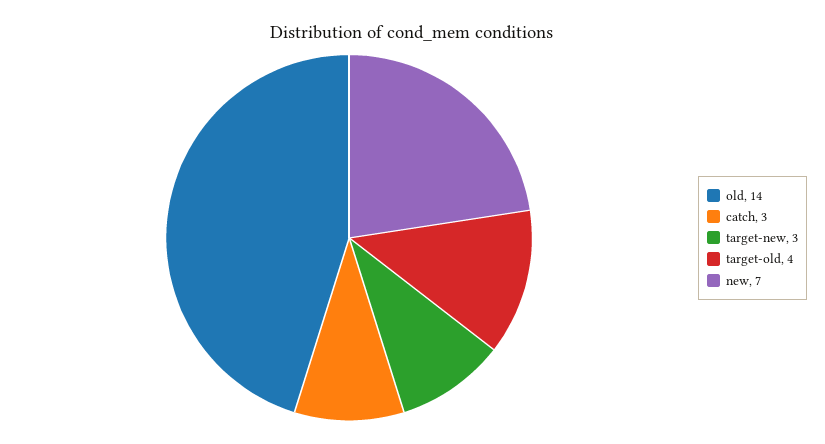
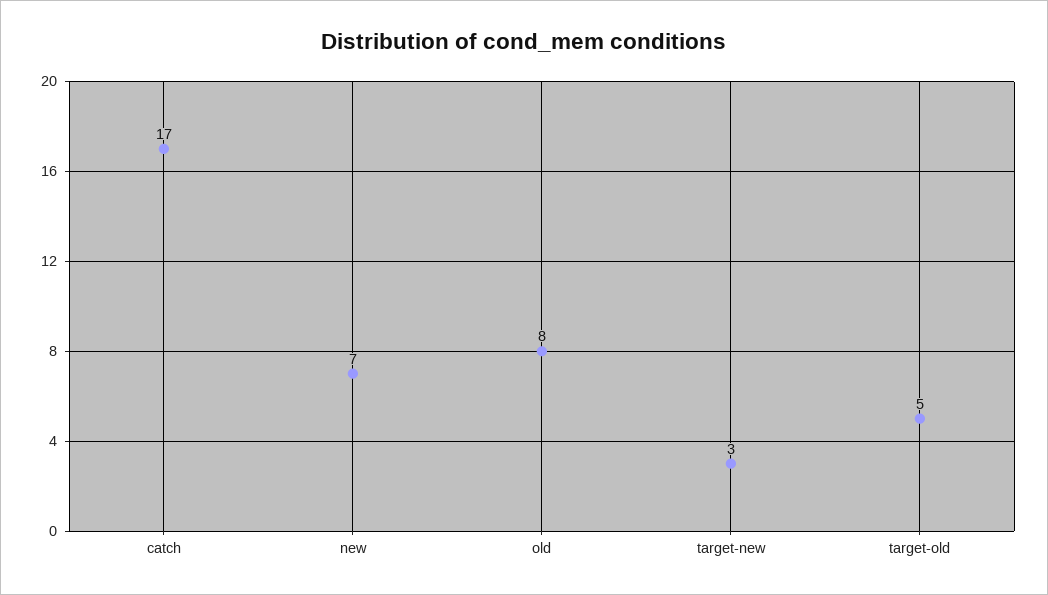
  {
-   "old": 14,
+   "old": 8,
-   "catch": 3,
+   "catch": 17,
    "target-new": 3,
-   "target-old": 4,
+   "target-old": 5,
    "new": 7
  }

